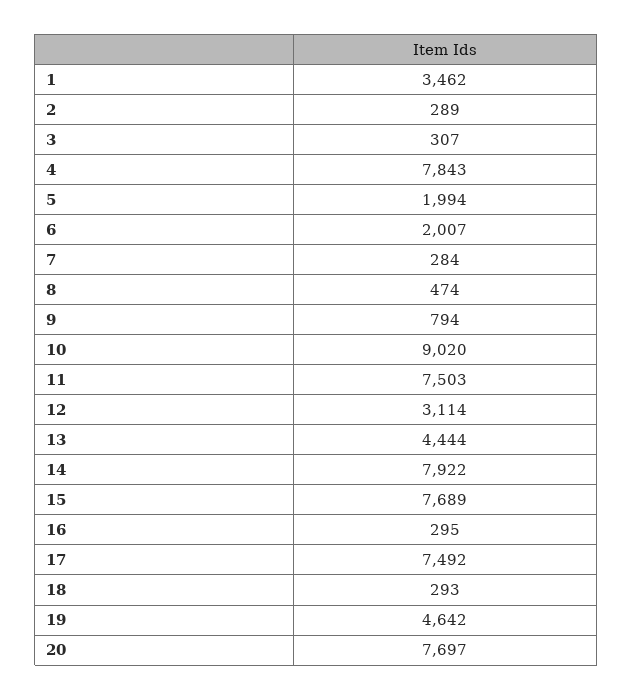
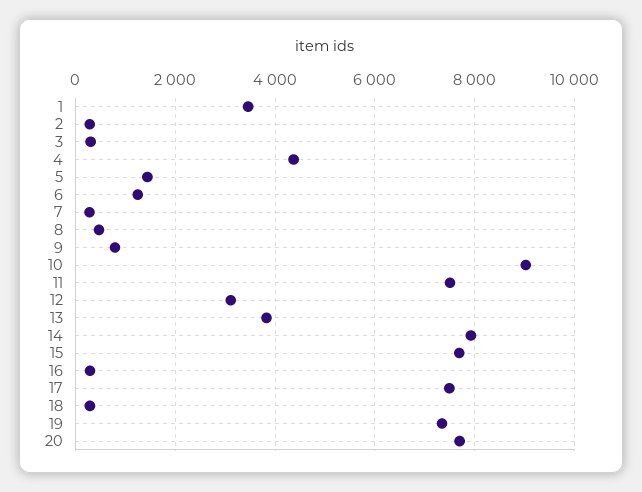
  {
    "1": 3462,
    "2": 289,
    "3": 307,
-   "4": 7843,
+   "4": 4400,
-   "5": 1994,
+   "5": 1400,
-   "6": 2007,
+   "6": 1200,
    "7": 284,
    "8": 474,
    "9": 794,
    "10": 9020,
    "11": 7503,
    "12": 3114,
-   "13": 4444,
+   "13": 3800,
    "14": 7922,
    "15": 7689,
    "16": 295,
    "17": 7492,
    "18": 293,
-   "19": 4642,
+   "19": 7400,
    "20": 7697
  }

